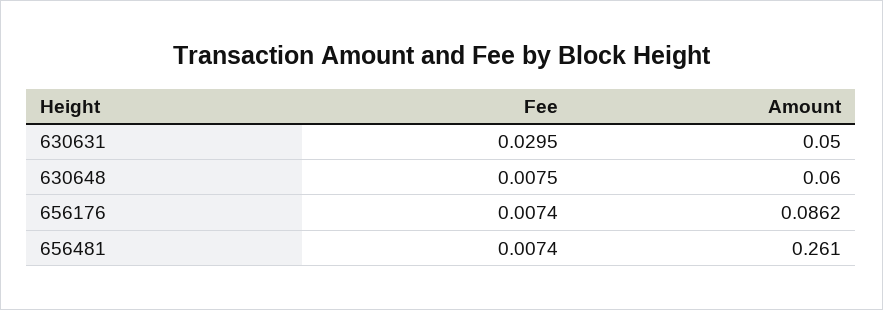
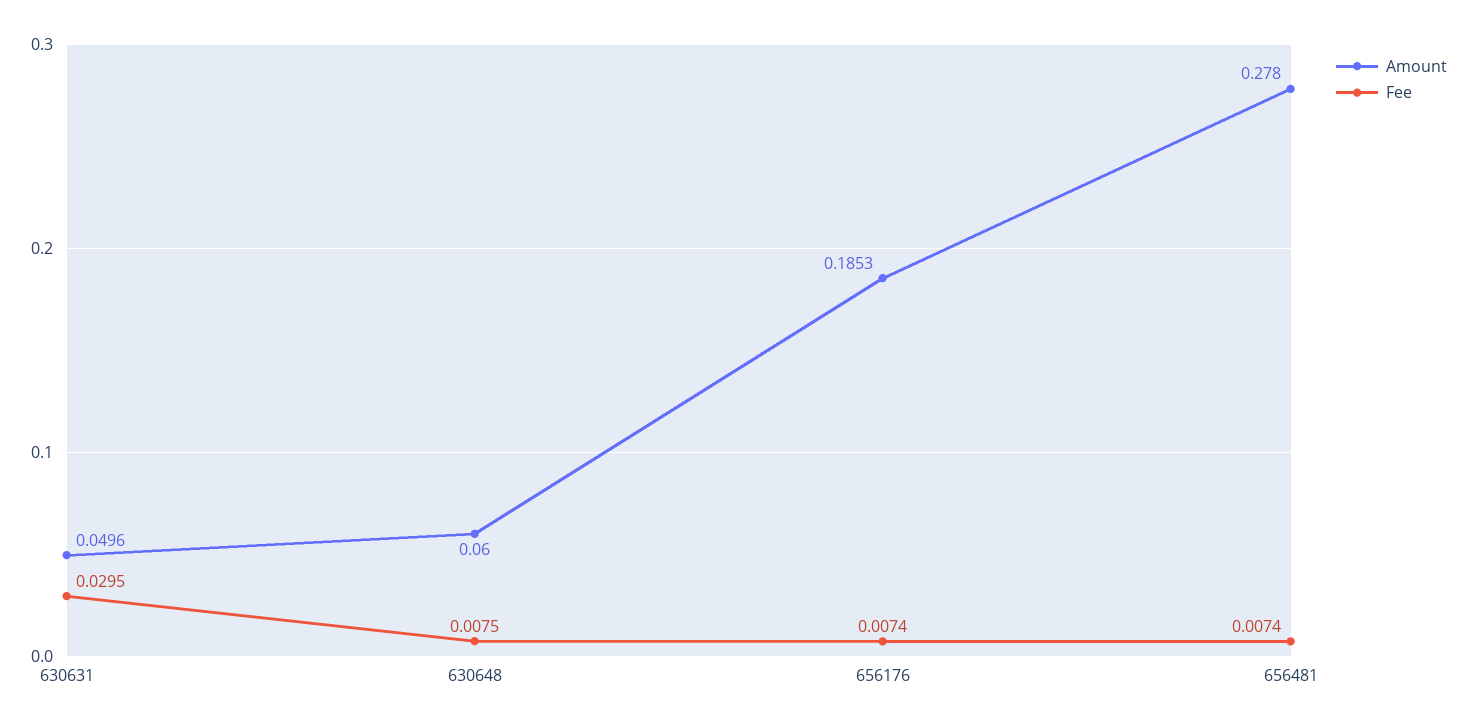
  {
    "Fee": {
      "630631": 0.0295,
      "630648": 0.0075,
      "656176": 0.0074,
      "656481": 0.0074
    },
    "Amount": {
-     "630631": 0.05,
+     "630631": 0.0496,
      "630648": 0.06,
-     "656176": 0.0862,
+     "656176": 0.1853,
-     "656481": 0.261
+     "656481": 0.278
    }
  }

